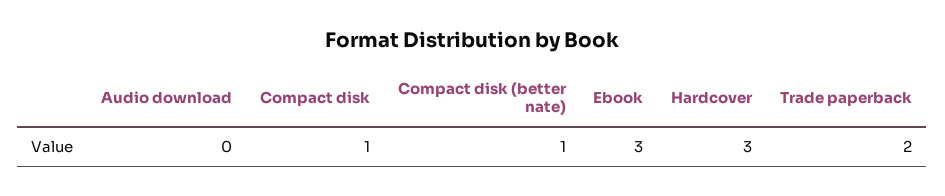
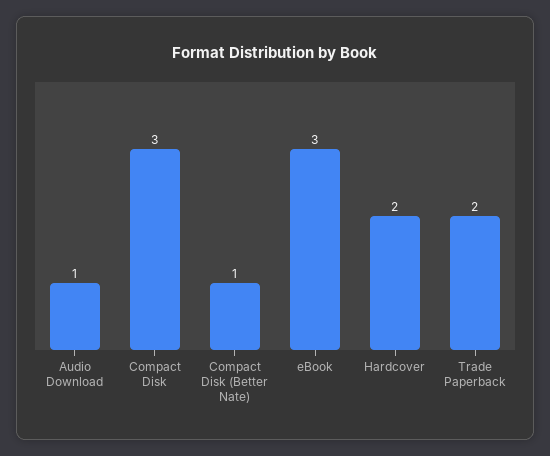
  {
-   "Audio download": 0,
+   "Audio download": 1,
-   "Compact disk": 1,
+   "Compact disk": 3,
    "Compact disk (better nate)": 1,
    "Ebook": 3,
-   "Hardcover": 3,
+   "Hardcover": 2,
    "Trade paperback": 2
  }

